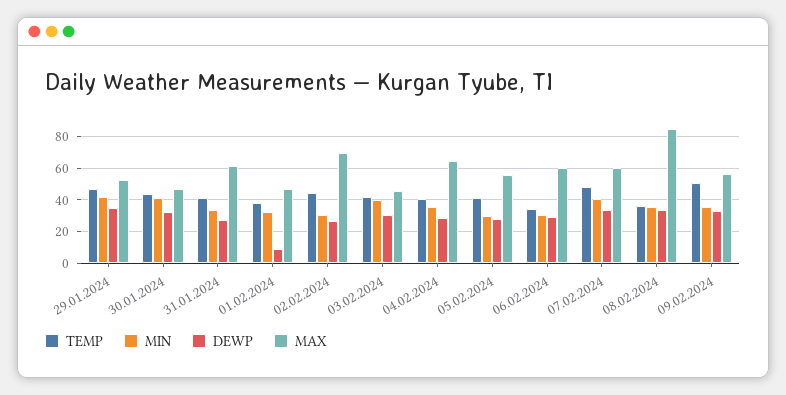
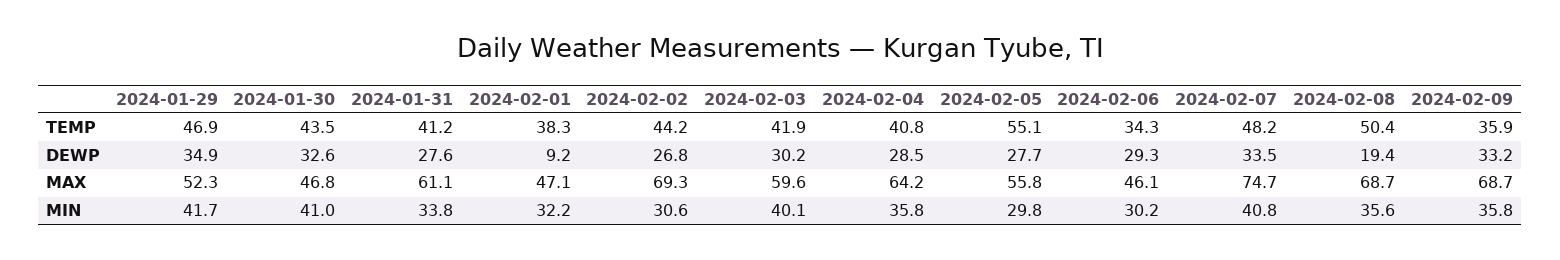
  {
    "TEMP": {
      "29.01.2024": 46.9,
      "30.01.2024": 43.5,
      "31.01.2024": 41.2,
      "01.02.2024": 38.3,
      "02.02.2024": 44.2,
      "03.02.2024": 41.9,
      "04.02.2024": 40.8,
-     "05.02.2024": 40,
+     "05.02.2024": 55.1,
      "06.02.2024": 34.3,
      "07.02.2024": 48.2,
-     "08.02.2024": 35,
+     "08.02.2024": 50.4,
-     "09.02.2024": 50
+     "09.02.2024": 35.9
    },
    "MIN": {
      "29.01.2024": 41.7,
      "30.01.2024": 41,
      "31.01.2024": 33.8,
      "01.02.2024": 32.2,
      "02.02.2024": 30.6,
      "03.02.2024": 40.1,
      "04.02.2024": 35.8,
      "05.02.2024": 29.8,
      "06.02.2024": 30.2,
      "07.02.2024": 40.8,
      "08.02.2024": 35.6,
      "09.02.2024": 35.8
    },
    "DEWP": {
      "29.01.2024": 34.9,
      "30.01.2024": 32.6,
      "31.01.2024": 27.6,
      "01.02.2024": 9.2,
      "02.02.2024": 26.8,
      "03.02.2024": 30.2,
      "04.02.2024": 28.5,
      "05.02.2024": 27.7,
      "06.02.2024": 29.3,
      "07.02.2024": 33.5,
-     "08.02.2024": 35,
+     "08.02.2024": 19.4,
      "09.02.2024": 33.2
    },
    "MAX": {
      "29.01.2024": 52.3,
      "30.01.2024": 46.8,
      "31.01.2024": 61.1,
      "01.02.2024": 47.1,
      "02.02.2024": 69.3,
-     "03.02.2024": 45,
+     "03.02.2024": 59.6,
      "04.02.2024": 64.2,
      "05.02.2024": 55.8,
-     "06.02.2024": 60,
+     "06.02.2024": 46.1,
-     "07.02.2024": 60,
+     "07.02.2024": 74.7,
-     "08.02.2024": 85,
+     "08.02.2024": 68.7,
-     "09.02.2024": 55
+     "09.02.2024": 68.7
    }
  }

